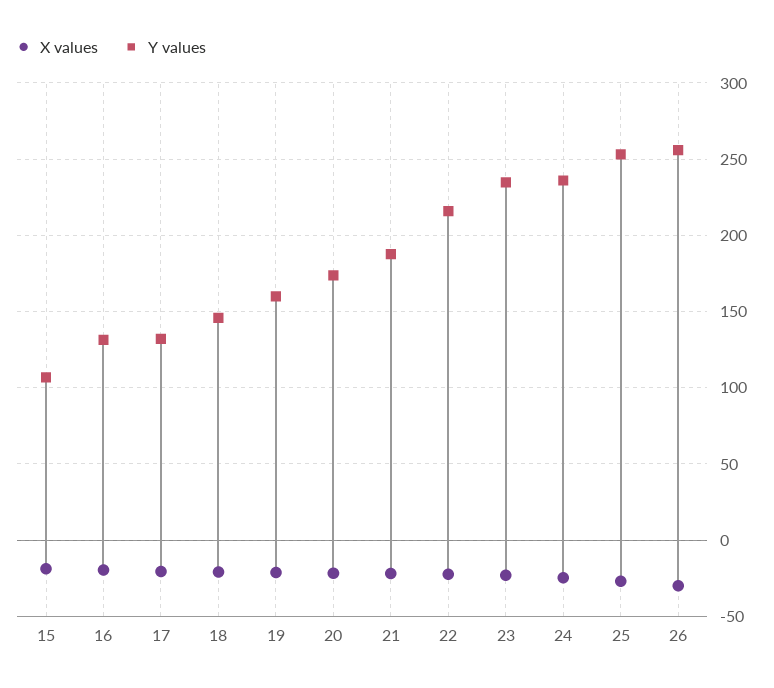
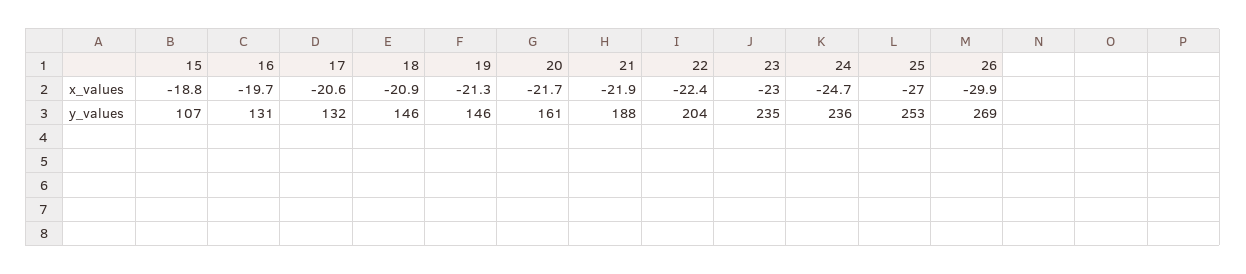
  {
    "X values": {
      "15": -18.8,
      "16": -19.7,
      "17": -20.6,
      "18": -20.9,
      "19": -21.3,
      "20": -21.7,
      "21": -21.9,
      "22": -22.4,
      "23": -23,
      "24": -24.7,
      "25": -27,
      "26": -29.9
    },
    "Y values": {
      "15": 107,
      "16": 131,
      "17": 132,
      "18": 146,
-     "19": 160,
+     "19": 146,
-     "20": 175,
+     "20": 161,
      "21": 188,
-     "22": 215,
+     "22": 204,
      "23": 235,
      "24": 236,
      "25": 253,
-     "26": 255
+     "26": 269
    }
  }

